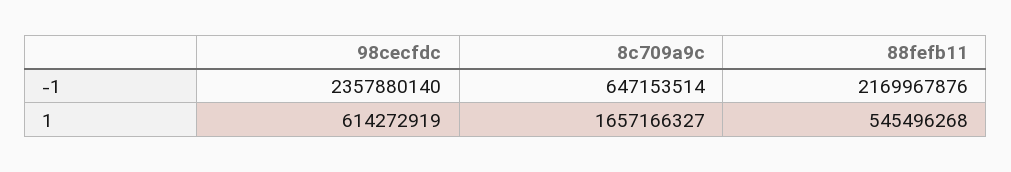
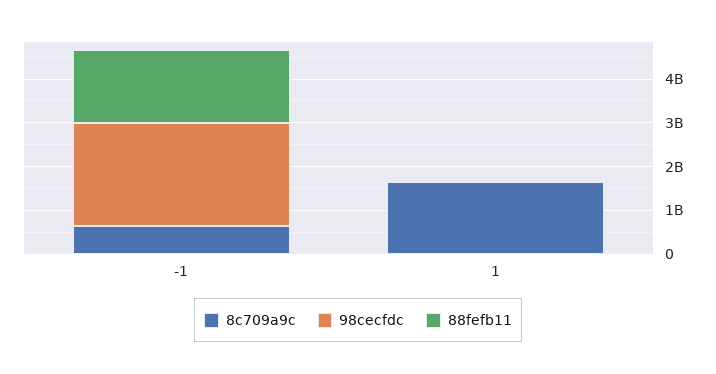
  {
    "98cecfdc": {
      "-1": 2357880140,
-     "1": 614272919
+     "1": 0
    },
    "8c709a9c": {
      "-1": 647153514,
      "1": 1657166327
    },
    "88fefb11": {
-     "-1": 2169967876,
+     "-1": 1600000000,
-     "1": 545496268
+     "1": 0
    }
  }

